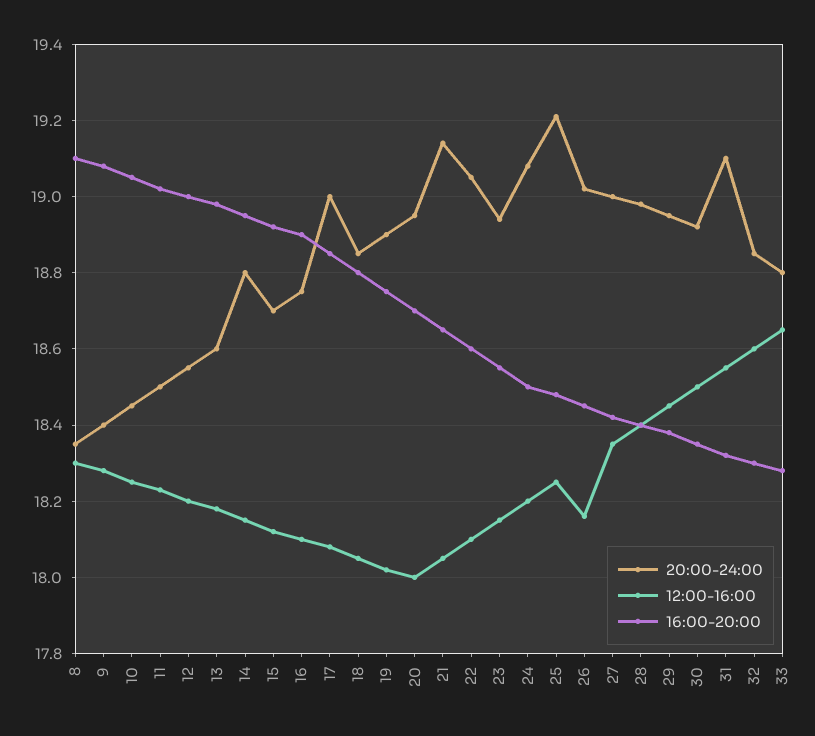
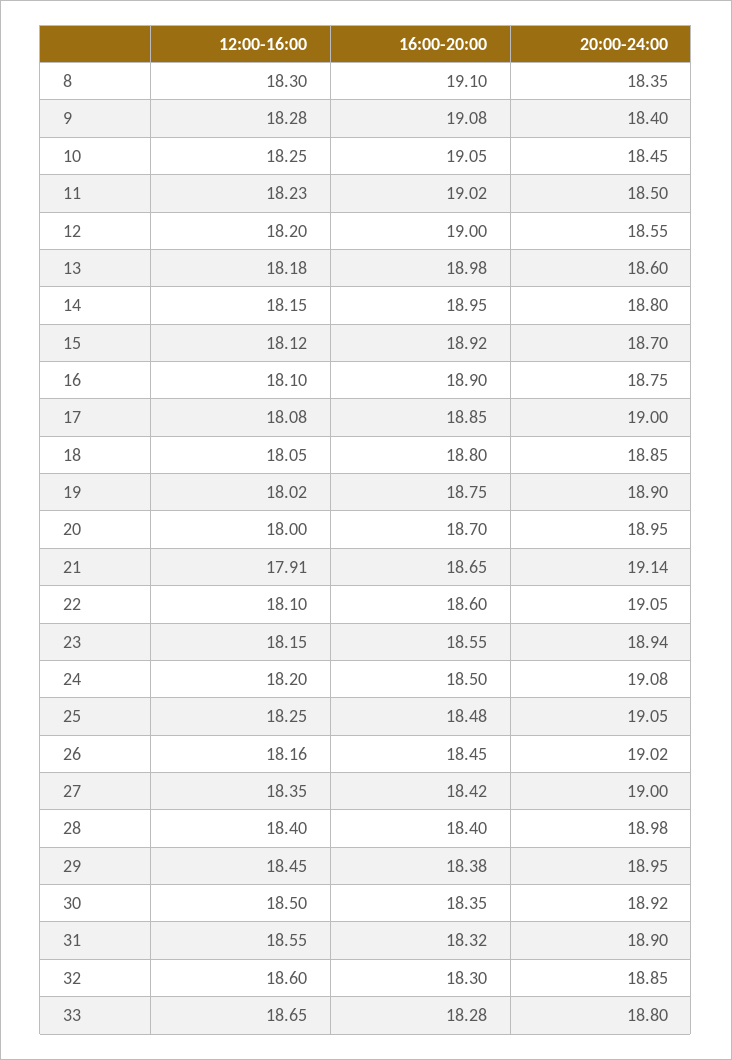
  {
    "20:00-24:00": {
      "8": 18.35,
      "9": 18.4,
      "10": 18.45,
      "11": 18.5,
      "12": 18.55,
      "13": 18.6,
      "14": 18.8,
      "15": 18.7,
      "16": 18.75,
      "17": 19,
      "18": 18.85,
      "19": 18.9,
      "20": 18.95,
      "21": 19.14,
      "22": 19.05,
      "23": 18.94,
      "24": 19.08,
-     "25": 19.2,
+     "25": 19.05,
      "26": 19.02,
      "27": 19,
      "28": 18.98,
      "29": 18.95,
      "30": 18.92,
-     "31": 19.1,
+     "31": 18.9,
      "32": 18.85,
      "33": 18.8
    },
    "12:00-16:00": {
      "8": 18.3,
      "9": 18.28,
      "10": 18.25,
      "11": 18.23,
      "12": 18.2,
      "13": 18.18,
      "14": 18.15,
      "15": 18.12,
      "16": 18.1,
      "17": 18.08,
      "18": 18.05,
      "19": 18.02,
      "20": 18,
-     "21": 18.05,
+     "21": 17.91,
      "22": 18.1,
      "23": 18.15,
      "24": 18.2,
      "25": 18.25,
      "26": 18.16,
      "27": 18.35,
      "28": 18.4,
      "29": 18.45,
      "30": 18.5,
      "31": 18.55,
      "32": 18.6,
      "33": 18.65
    },
    "16:00-20:00": {
      "8": 19.1,
      "9": 19.08,
      "10": 19.05,
      "11": 19.02,
      "12": 19,
      "13": 18.98,
      "14": 18.95,
      "15": 18.92,
      "16": 18.9,
      "17": 18.85,
      "18": 18.8,
      "19": 18.75,
      "20": 18.7,
      "21": 18.65,
      "22": 18.6,
      "23": 18.55,
      "24": 18.5,
      "25": 18.48,
      "26": 18.45,
      "27": 18.42,
      "28": 18.4,
      "29": 18.38,
      "30": 18.35,
      "31": 18.32,
      "32": 18.3,
      "33": 18.28
    }
  }

